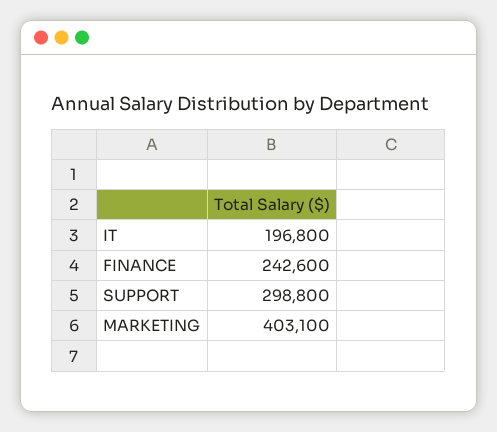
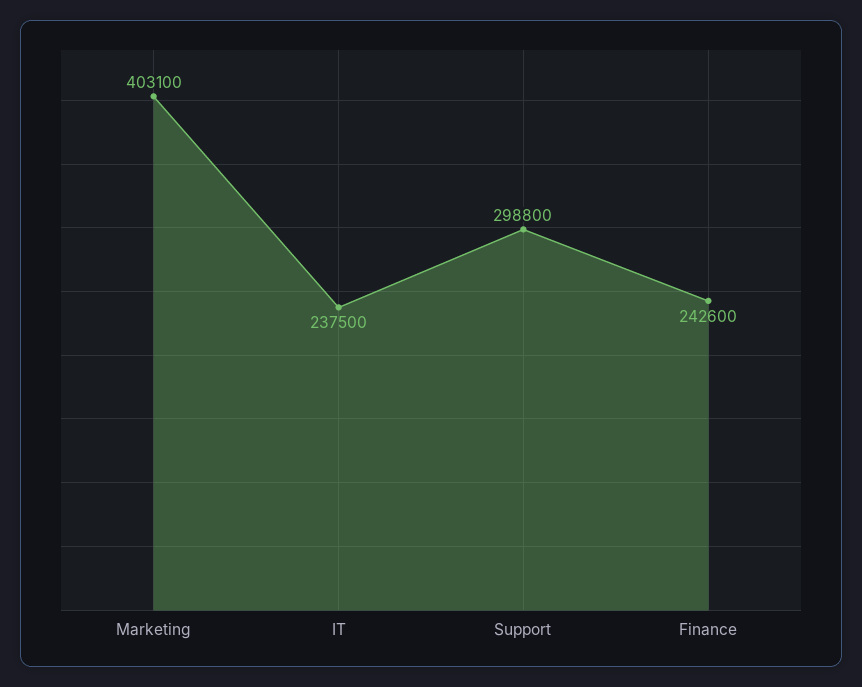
  {
-   "IT": 196800,
+   "IT": 237500,
    "FINANCE": 242600,
    "SUPPORT": 298800,
    "MARKETING": 403100
  }

